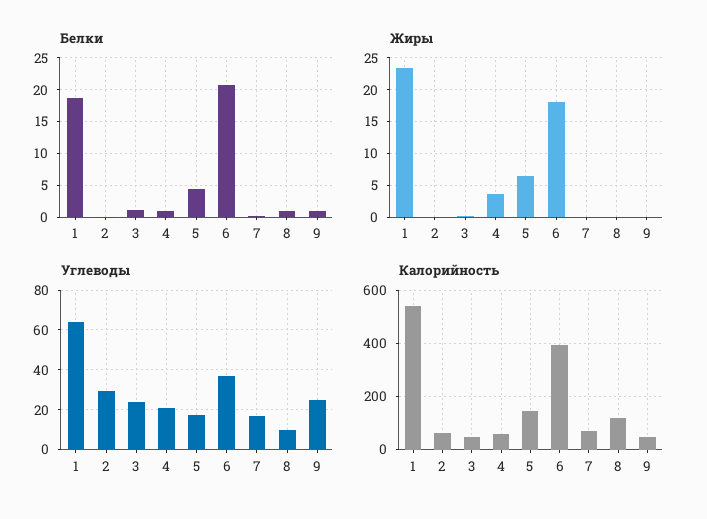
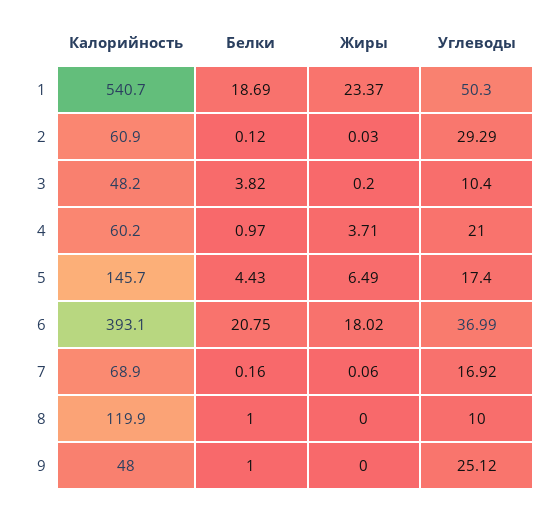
  {
    "Белки": {
      "1": 18.69,
      "2": 0.12,
-     "3": 1,
+     "3": 3.82,
      "4": 0.97,
      "5": 4.43,
      "6": 20.75,
      "7": 0.16,
      "8": 1,
      "9": 1
    },
    "Жиры": {
      "1": 23.37,
      "2": 0.03,
      "3": 0.2,
      "4": 3.71,
      "5": 6.49,
      "6": 18.02,
      "7": 0.06,
      "8": 0,
      "9": 0
    },
    "Углеводы": {
-     "1": 65,
+     "1": 50.3,
      "2": 29.29,
-     "3": 25,
+     "3": 10.4,
      "4": 21,
      "5": 17.4,
      "6": 36.99,
      "7": 16.92,
      "8": 10,
      "9": 25.12
    },
    "Калорийность": {
      "1": 540.7,
      "2": 60.9,
      "3": 48.2,
      "4": 60.2,
      "5": 145.7,
      "6": 393.1,
      "7": 68.9,
      "8": 119.9,
      "9": 48
    }
  }

